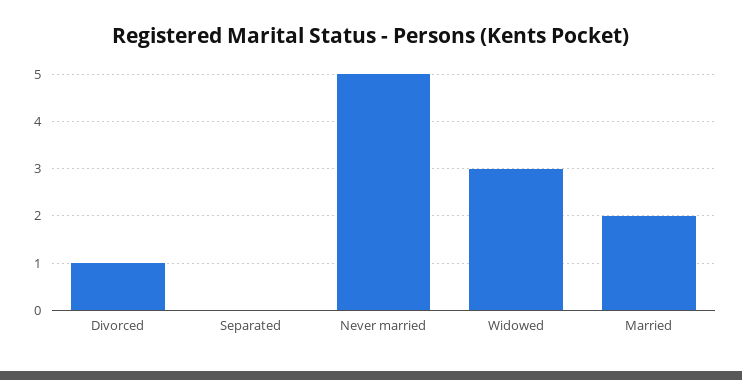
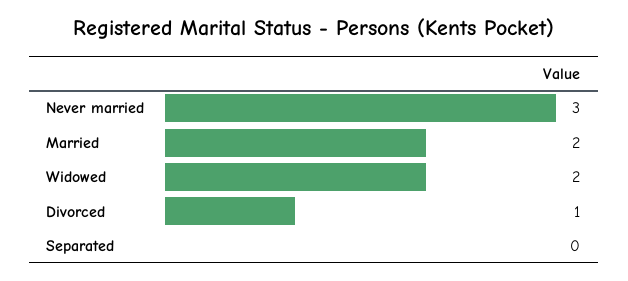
  {
    "Divorced": 1,
    "Separated": 0,
-   "Never married": 5,
+   "Never married": 3,
-   "Widowed": 3,
+   "Widowed": 2,
    "Married": 2
  }

